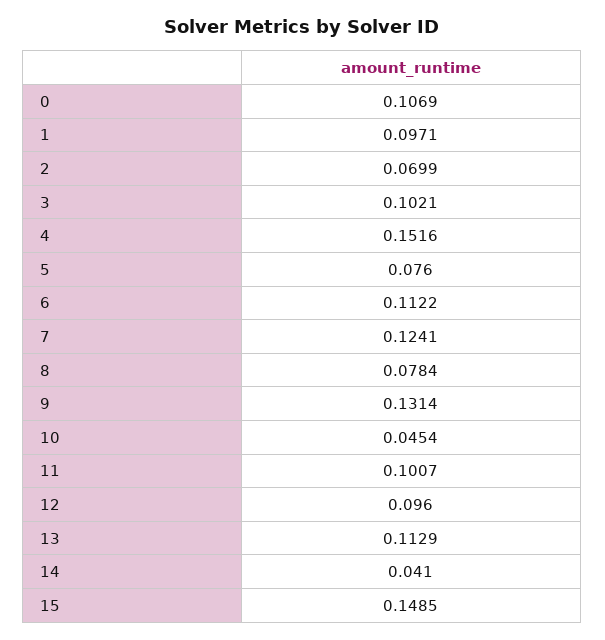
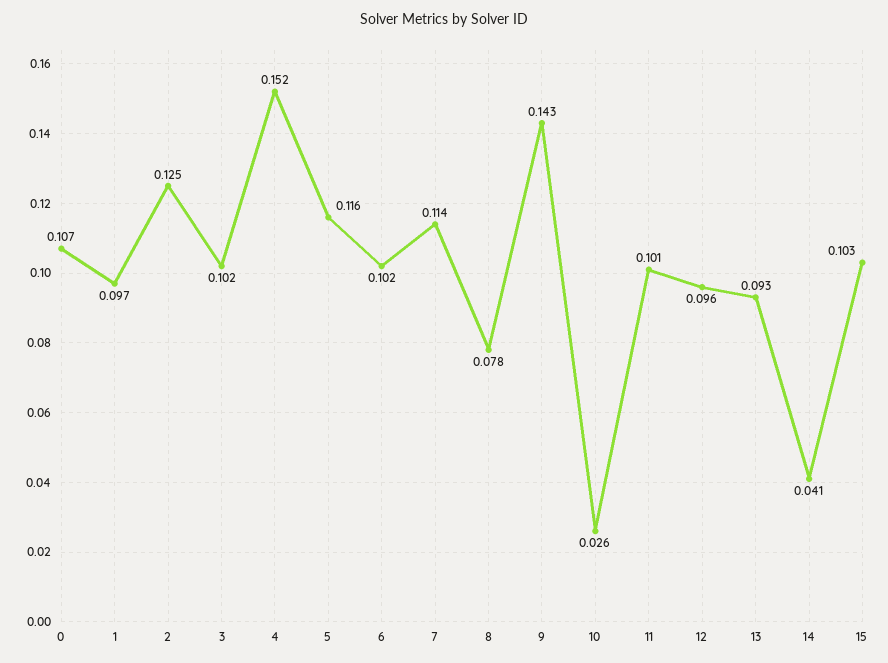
  {
    "0": 0.1069,
    "1": 0.0971,
-   "2": 0.0699,
+   "2": 0.125,
    "3": 0.1021,
    "4": 0.1516,
-   "5": 0.076,
+   "5": 0.116,
-   "6": 0.1122,
+   "6": 0.102,
-   "7": 0.1241,
+   "7": 0.114,
    "8": 0.0784,
-   "9": 0.1314,
+   "9": 0.143,
-   "10": 0.0454,
+   "10": 0.026,
    "11": 0.1007,
    "12": 0.096,
-   "13": 0.1129,
+   "13": 0.093,
    "14": 0.041,
-   "15": 0.1485
+   "15": 0.103
  }

